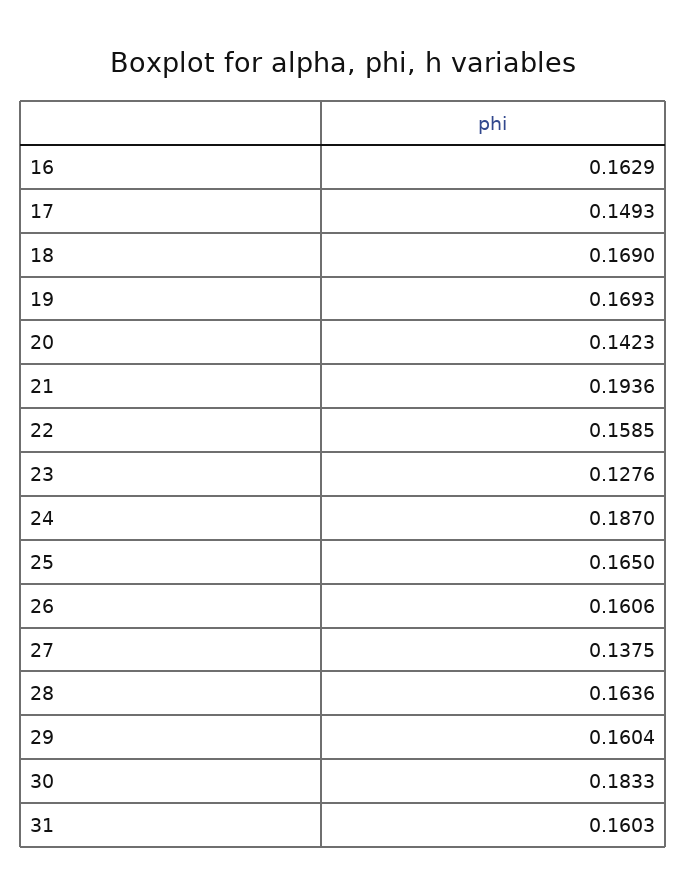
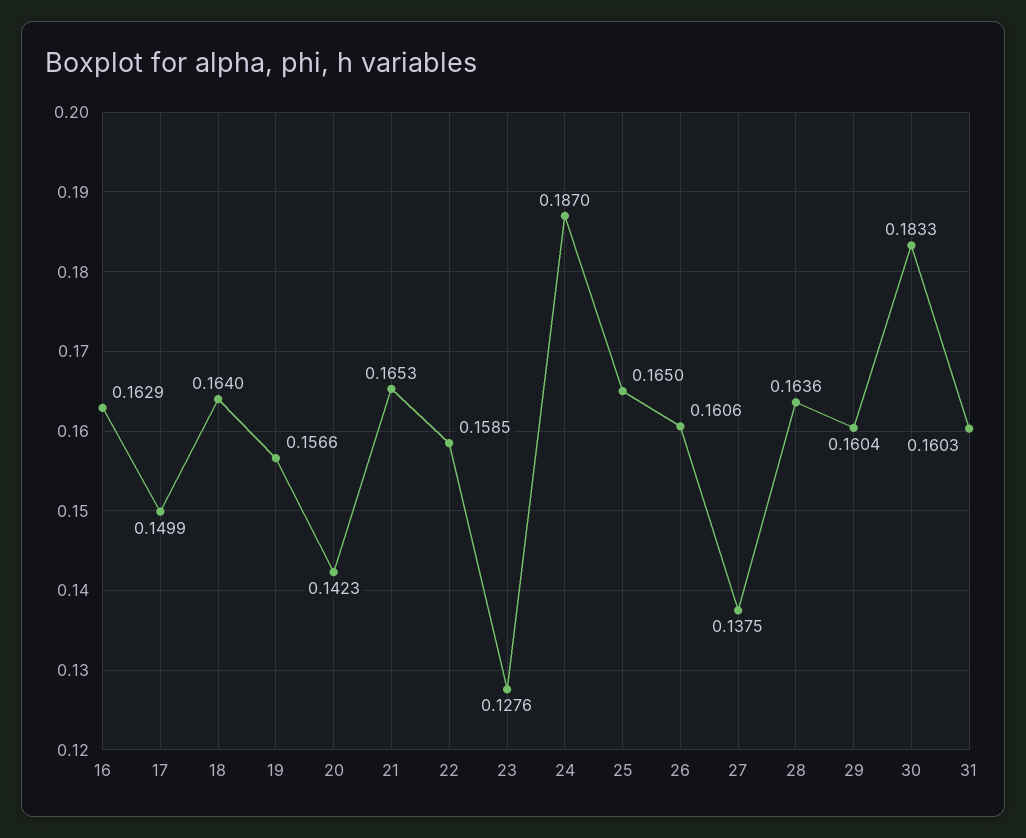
  {
    "16": 0.1629,
-   "17": 0.1493,
+   "17": 0.1499,
-   "18": 0.169,
+   "18": 0.164,
-   "19": 0.1693,
+   "19": 0.1566,
    "20": 0.1423,
-   "21": 0.1936,
+   "21": 0.1653,
    "22": 0.1585,
    "23": 0.1276,
    "24": 0.187,
    "25": 0.165,
    "26": 0.1606,
    "27": 0.1375,
    "28": 0.1636,
    "29": 0.1604,
    "30": 0.1833,
    "31": 0.1603
  }

